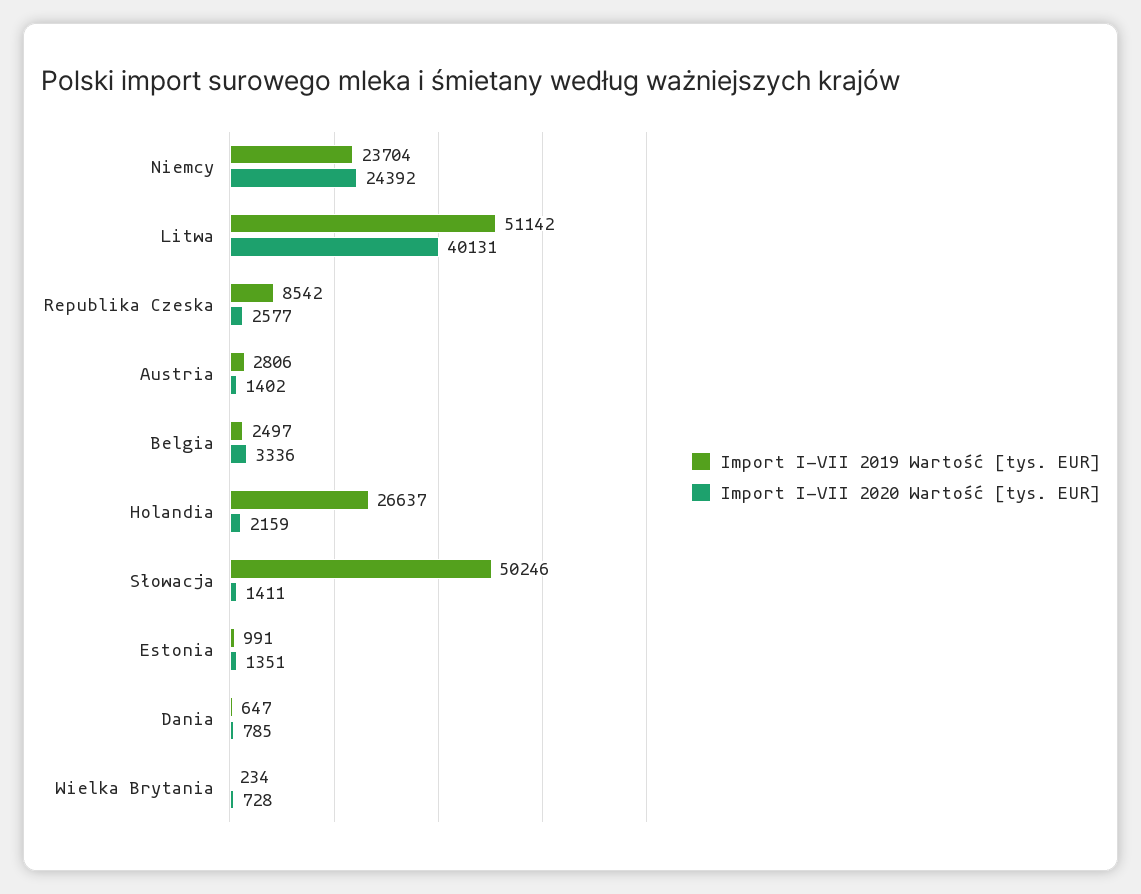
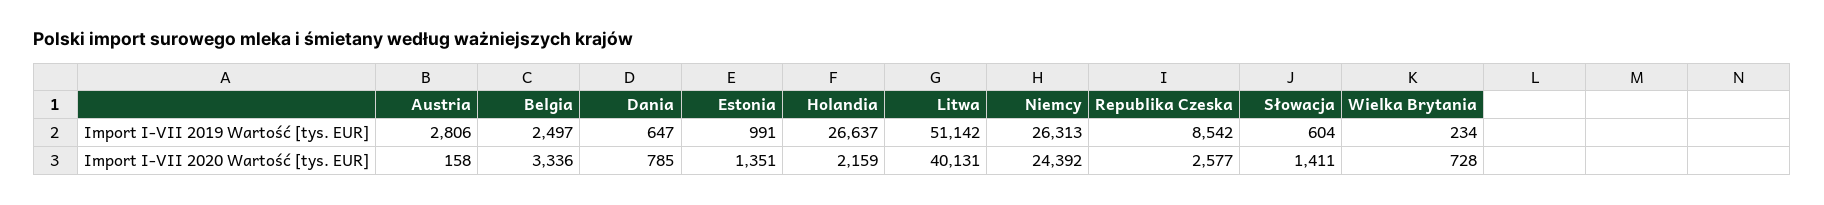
  {
    "Import I-VII 2019 Wartość [tys. EUR]": {
-     "Niemcy": 23704,
+     "Niemcy": 26313,
      "Litwa": 51142,
      "Republika Czeska": 8542,
      "Austria": 2806,
      "Belgia": 2497,
      "Holandia": 26637,
-     "Słowacja": 50246,
+     "Słowacja": 604,
      "Estonia": 991,
      "Dania": 647,
      "Wielka Brytania": 234
    },
    "Import I-VII 2020 Wartość [tys. EUR]": {
      "Niemcy": 24392,
      "Litwa": 40131,
      "Republika Czeska": 2577,
-     "Austria": 1402,
+     "Austria": 158,
      "Belgia": 3336,
      "Holandia": 2159,
      "Słowacja": 1411,
      "Estonia": 1351,
      "Dania": 785,
      "Wielka Brytania": 728
    }
  }

